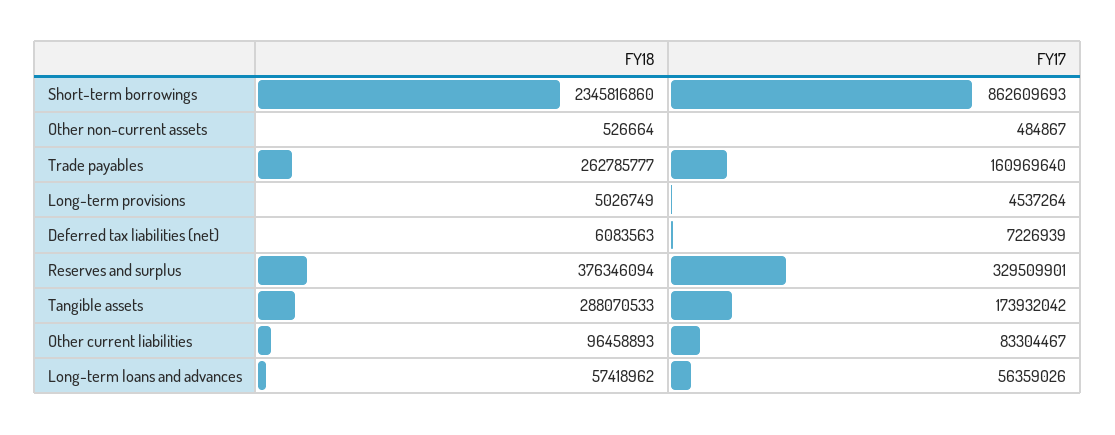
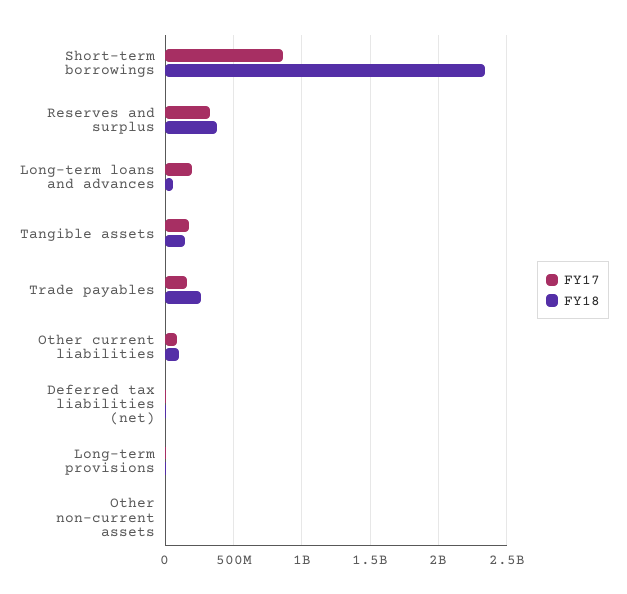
  {
    "FY18": {
      "Short-term borrowings": 2345816860,
      "Other non-current assets": 526664,
      "Trade payables": 262785777,
      "Long-term provisions": 5026749,
      "Deferred tax liabilities (net)": 6083563,
      "Reserves and surplus": 376346094,
-     "Tangible assets": 288070533,
+     "Tangible assets": 150000000,
      "Other current liabilities": 96458893,
      "Long-term loans and advances": 57418962
    },
    "FY17": {
      "Short-term borrowings": 862609693,
      "Other non-current assets": 484867,
      "Trade payables": 160969640,
      "Long-term provisions": 4537264,
      "Deferred tax liabilities (net)": 7226939,
      "Reserves and surplus": 329509901,
      "Tangible assets": 173932042,
      "Other current liabilities": 83304467,
-     "Long-term loans and advances": 56359026
+     "Long-term loans and advances": 200000000
    }
  }

